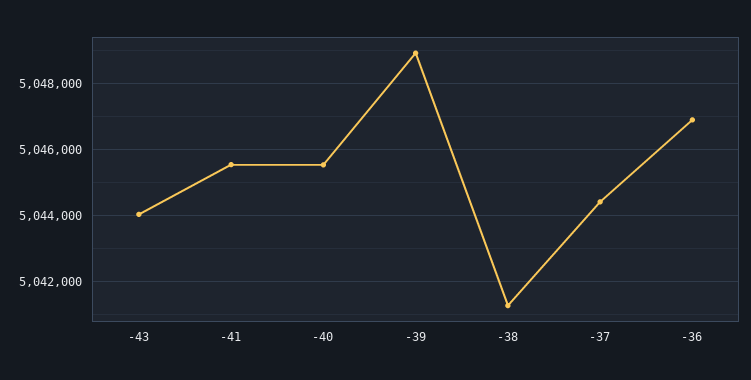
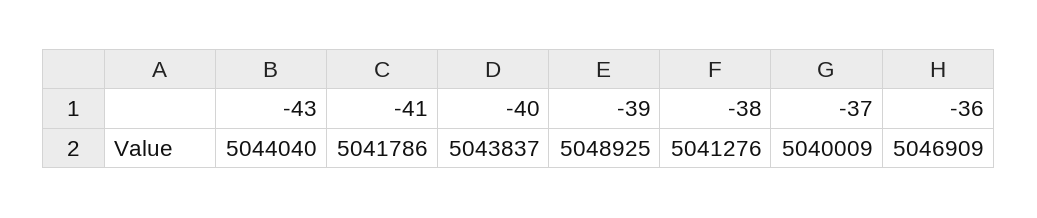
  {
    "-43": 5044040,
-   "-41": 5045600,
+   "-41": 5041786,
-   "-40": 5045600,
+   "-40": 5043837,
    "-39": 5048925,
    "-38": 5041276,
-   "-37": 5044400,
+   "-37": 5040009,
    "-36": 5046909
  }

